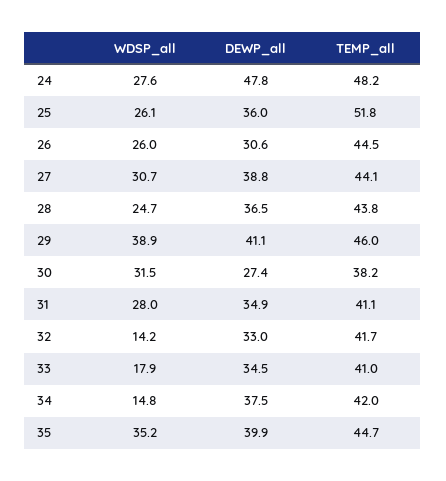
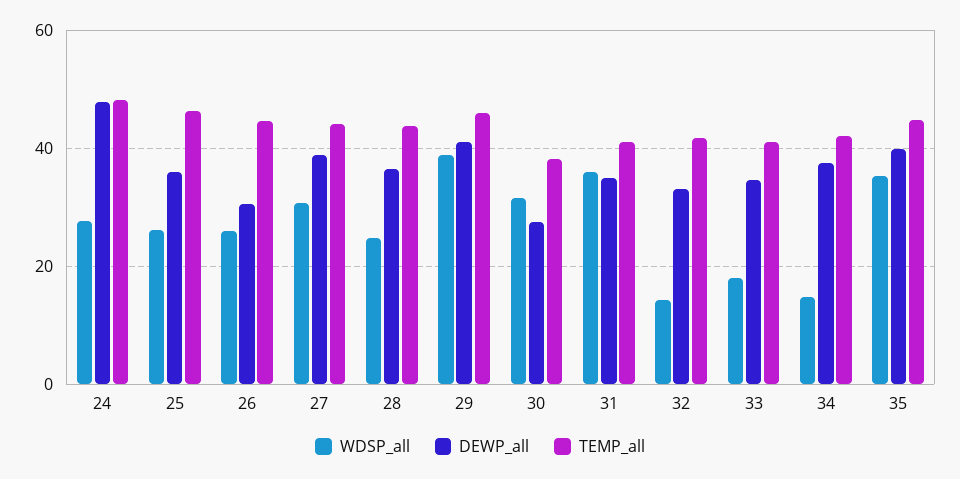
  {
    "WDSP_all": {
      "24": 27.6,
      "25": 26.1,
      "26": 26,
      "27": 30.7,
      "28": 24.7,
      "29": 38.9,
      "30": 31.5,
-     "31": 28,
+     "31": 36,
      "32": 14.2,
      "33": 17.9,
      "34": 14.8,
      "35": 35.2
    },
    "DEWP_all": {
      "24": 47.8,
      "25": 36,
      "26": 30.6,
      "27": 38.8,
      "28": 36.5,
      "29": 41.1,
      "30": 27.4,
      "31": 34.9,
      "32": 33,
      "33": 34.5,
      "34": 37.5,
      "35": 39.9
    },
    "TEMP_all": {
      "24": 48.2,
-     "25": 51.8,
+     "25": 46,
      "26": 44.5,
      "27": 44.1,
      "28": 43.8,
      "29": 46,
      "30": 38.2,
      "31": 41.1,
      "32": 41.7,
      "33": 41,
      "34": 42,
      "35": 44.7
    }
  }

